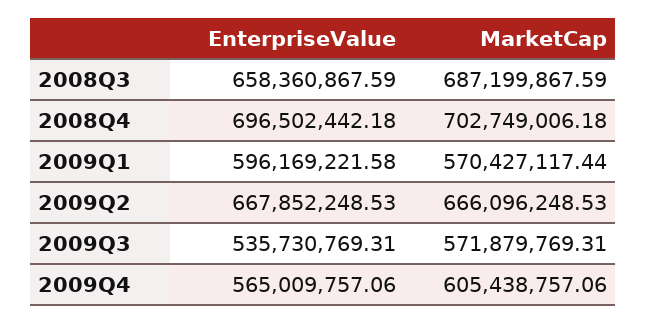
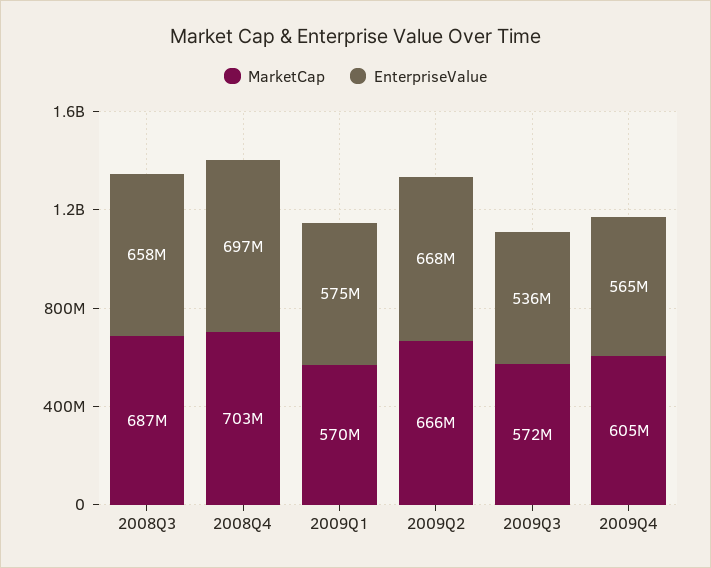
  {
    "EnterpriseValue": {
      "2008Q3": 658360867.59,
      "2008Q4": 696502442.18,
-     "2009Q1": 596169221.58,
+     "2009Q1": 575000000,
      "2009Q2": 667852248.53,
      "2009Q3": 535730769.31,
      "2009Q4": 565009757.06
    },
    "MarketCap": {
      "2008Q3": 687199867.59,
      "2008Q4": 702749006.18,
      "2009Q1": 570427117.44,
      "2009Q2": 666096248.53,
      "2009Q3": 571879769.31,
      "2009Q4": 605438757.06
    }
  }

